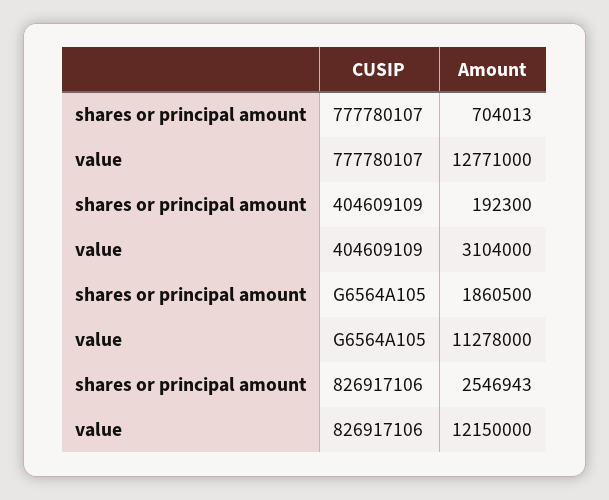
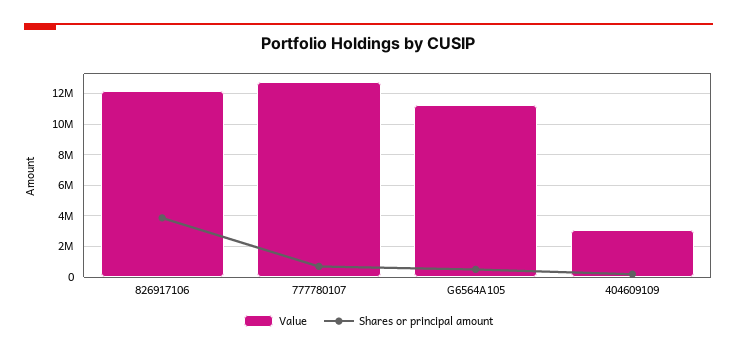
  {
    "shares or principal amount": {
      "777780107": 704013,
      "404609109": 192300,
-     "G6564A105": 1860500,
+     "G6564A105": 500000,
-     "826917106": 2546943
+     "826917106": 4000000
    },
    "value": {
      "777780107": 12771000,
      "404609109": 3104000,
      "G6564A105": 11278000,
      "826917106": 12150000
    }
  }

